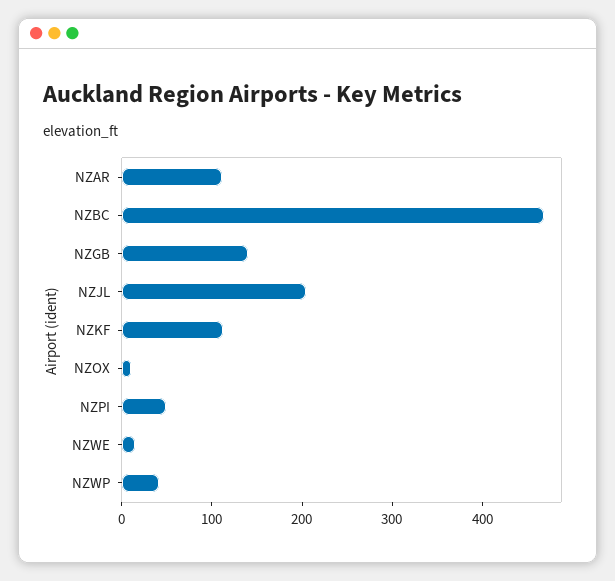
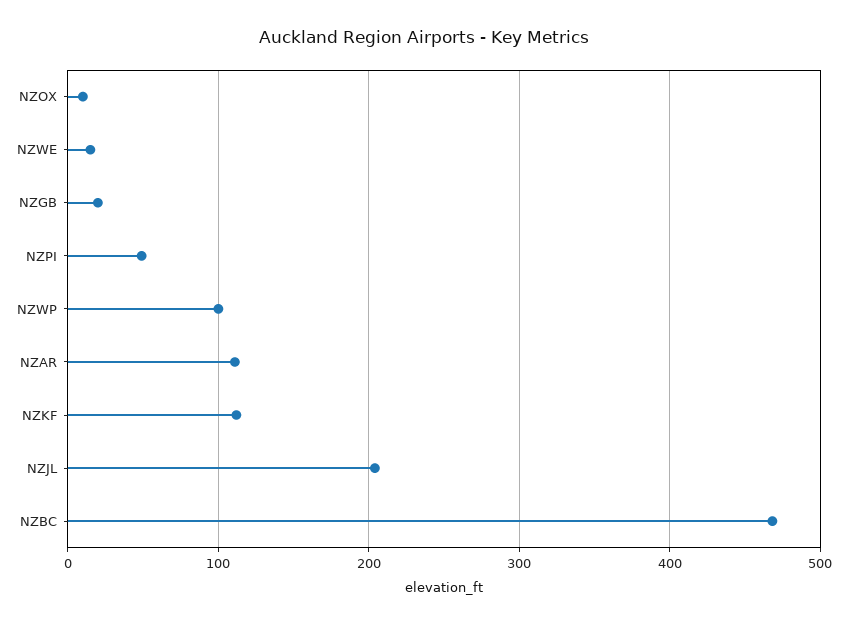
  {
    "NZAR": 110,
    "NZBC": 470,
-   "NZGB": 140,
+   "NZGB": 20,
    "NZJL": 200,
    "NZKF": 110,
    "NZOX": 10,
    "NZPI": 50,
    "NZWE": 20,
-   "NZWP": 40
+   "NZWP": 100
  }

